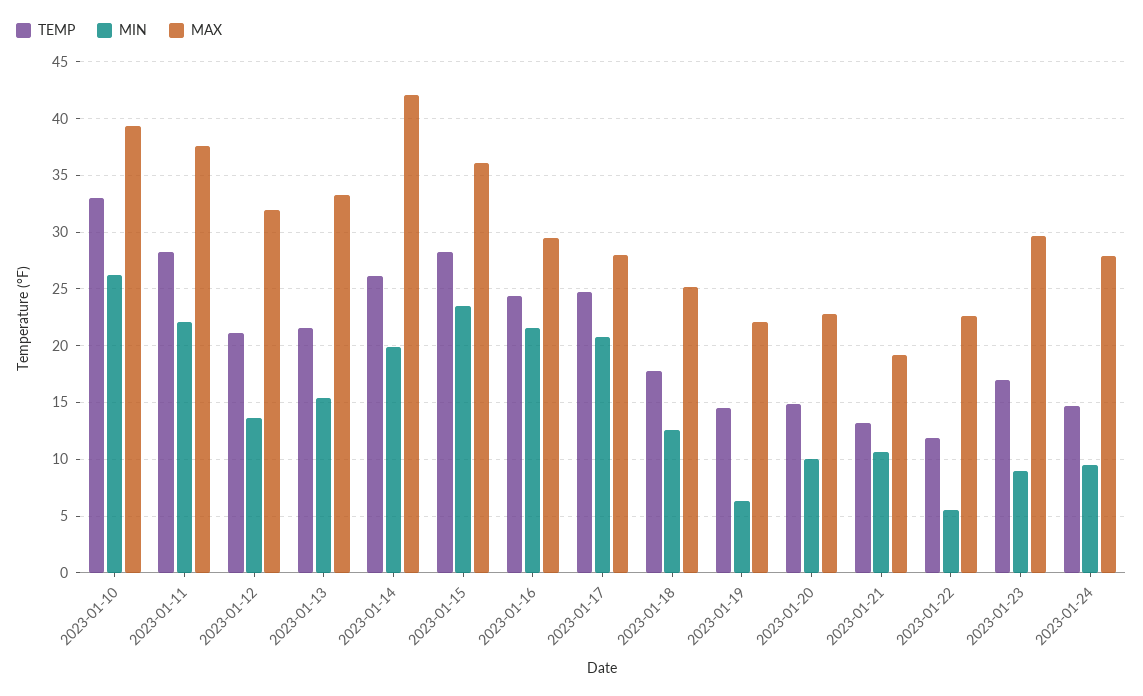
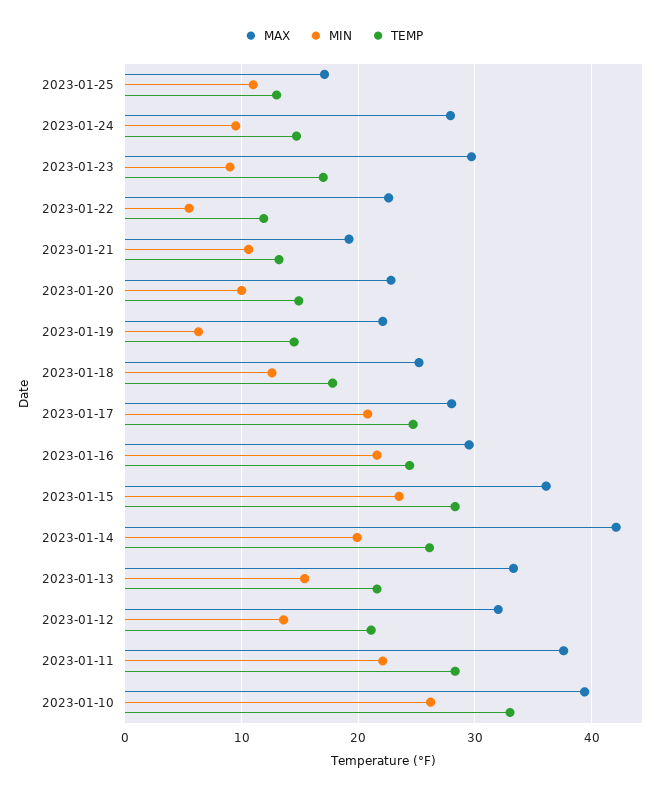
  {
    "TEMP": {
      "2023-01-10": 33,
      "2023-01-11": 28,
      "2023-01-12": 21,
      "2023-01-13": 22,
      "2023-01-14": 26,
      "2023-01-15": 28,
      "2023-01-16": 24,
      "2023-01-17": 25,
      "2023-01-18": 18,
      "2023-01-19": 15,
      "2023-01-20": 15,
      "2023-01-21": 13,
      "2023-01-22": 12,
      "2023-01-23": 17,
-     "2023-01-24": 15
+     "2023-01-24": 15,
+     "2023-01-25": 13
    },
    "MIN": {
      "2023-01-10": 26,
      "2023-01-11": 22,
      "2023-01-12": 14,
      "2023-01-13": 15,
      "2023-01-14": 20,
      "2023-01-15": 24,
      "2023-01-16": 22,
      "2023-01-17": 21,
      "2023-01-18": 13,
      "2023-01-19": 6,
      "2023-01-20": 10,
      "2023-01-21": 11,
      "2023-01-22": 6,
      "2023-01-23": 9,
-     "2023-01-24": 10
+     "2023-01-24": 10,
+     "2023-01-25": 11
    },
    "MAX": {
      "2023-01-10": 39,
      "2023-01-11": 38,
      "2023-01-12": 32,
      "2023-01-13": 33,
      "2023-01-14": 42,
      "2023-01-15": 36,
      "2023-01-16": 30,
      "2023-01-17": 28,
      "2023-01-18": 25,
      "2023-01-19": 22,
      "2023-01-20": 23,
      "2023-01-21": 19,
      "2023-01-22": 23,
      "2023-01-23": 30,
-     "2023-01-24": 28
+     "2023-01-24": 28,
+     "2023-01-25": 17
    }
  }

